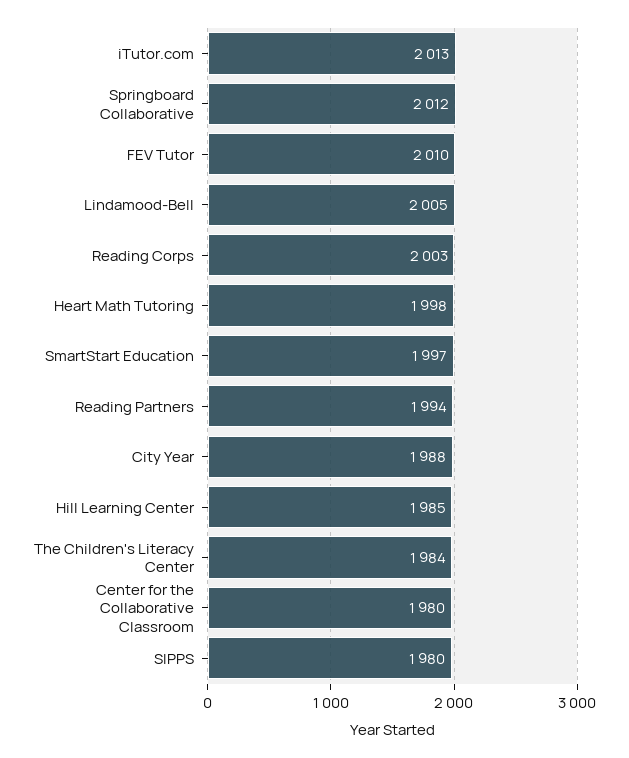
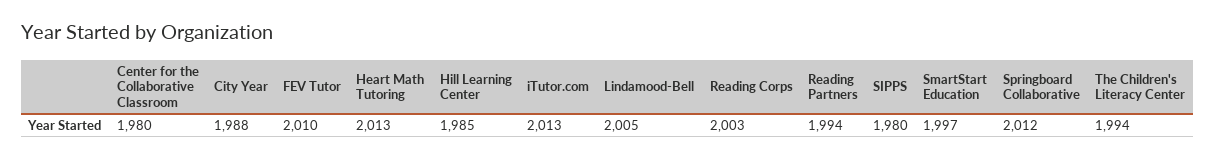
  {
    "iTutor.com": 2013,
    "Springboard Collaborative": 2012,
    "FEV Tutor": 2010,
    "Lindamood-Bell": 2005,
    "Reading Corps": 2003,
-   "Heart Math Tutoring": 1998,
+   "Heart Math Tutoring": 2013,
    "SmartStart Education": 1997,
    "Reading Partners": 1994,
    "City Year": 1988,
    "Hill Learning Center": 1985,
-   "The Children's Literacy Center": 1984,
+   "The Children's Literacy Center": 1994,
    "Center for the Collaborative Classroom": 1980,
    "SIPPS": 1980
  }

